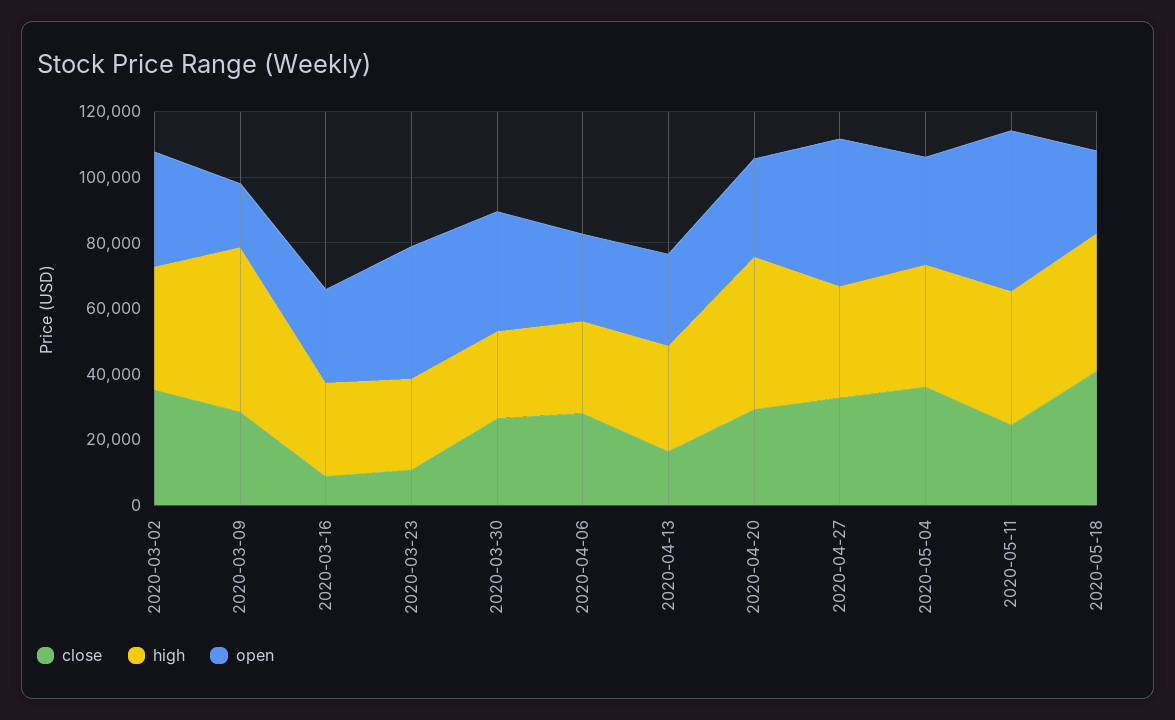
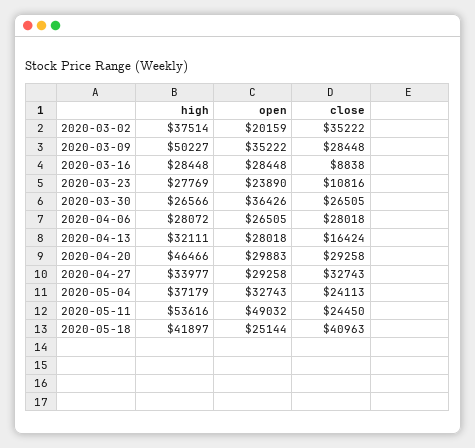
  {
    "close": {
      "2020-03-02": 35222,
      "2020-03-09": 28448,
      "2020-03-16": 8838,
      "2020-03-23": 10816,
      "2020-03-30": 26505,
      "2020-04-06": 28018,
      "2020-04-13": 16424,
      "2020-04-20": 29258,
      "2020-04-27": 32743,
-     "2020-05-04": 35000,
+     "2020-05-04": 24113,
      "2020-05-11": 24450,
      "2020-05-18": 40963
    },
    "high": {
      "2020-03-02": 37514,
      "2020-03-09": 50227,
      "2020-03-16": 28448,
      "2020-03-23": 27769,
      "2020-03-30": 26566,
      "2020-04-06": 28072,
      "2020-04-13": 32111,
      "2020-04-20": 46466,
      "2020-04-27": 33977,
      "2020-05-04": 37179,
-     "2020-05-11": 40000,
+     "2020-05-11": 53616,
      "2020-05-18": 41897
    },
    "open": {
-     "2020-03-02": 35000,
+     "2020-03-02": 20159,
-     "2020-03-09": 20000,
+     "2020-03-09": 35222,
      "2020-03-16": 28448,
-     "2020-03-23": 40000,
+     "2020-03-23": 23890,
      "2020-03-30": 36426,
      "2020-04-06": 26505,
      "2020-04-13": 28018,
      "2020-04-20": 29883,
-     "2020-04-27": 45000,
+     "2020-04-27": 29258,
      "2020-05-04": 32743,
      "2020-05-11": 49032,
      "2020-05-18": 25144
    }
  }

